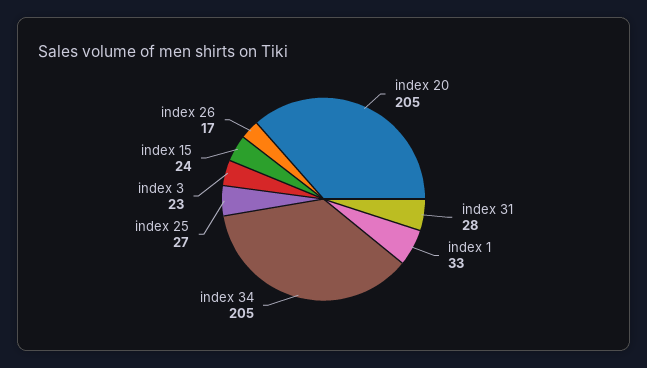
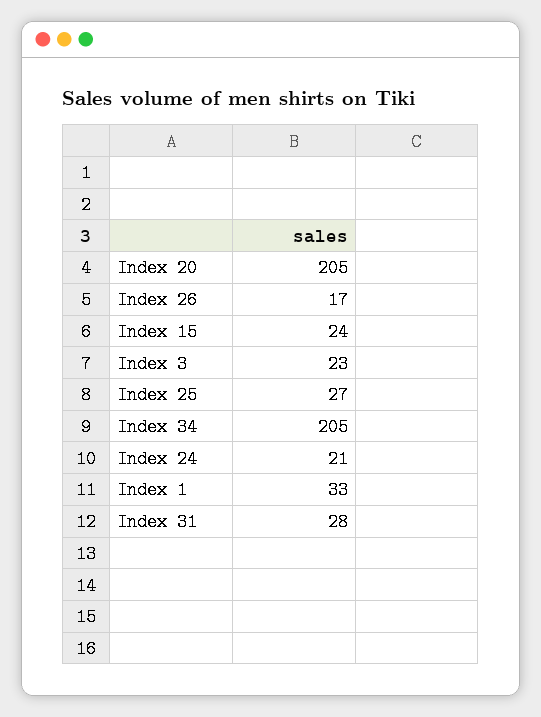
  {
    "index 20": 205,
    "index 31": 28,
    "index 1": 33,
    "index 34": 205,
    "index 25": 27,
    "index 3": 23,
    "index 15": 24,
-   "index 26": 17
+   "index 26": 17,
+   "Index 24": 21
  }

